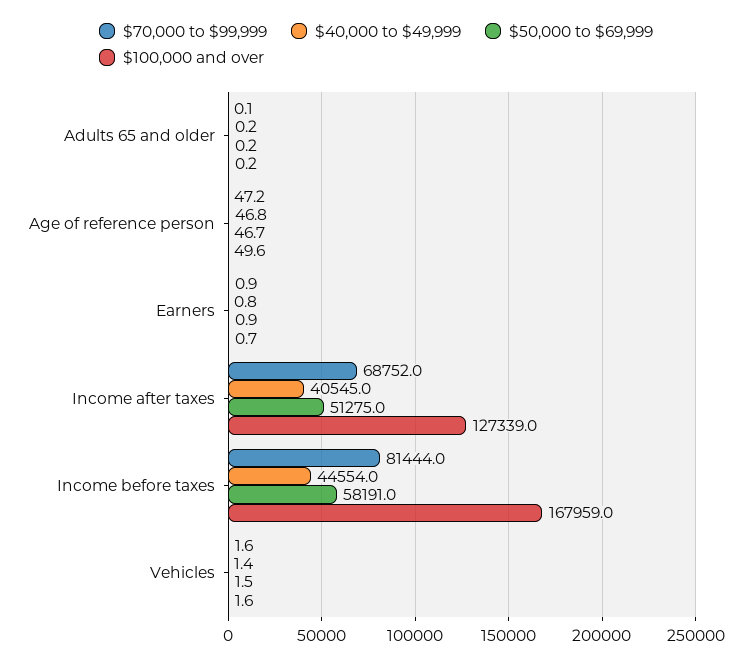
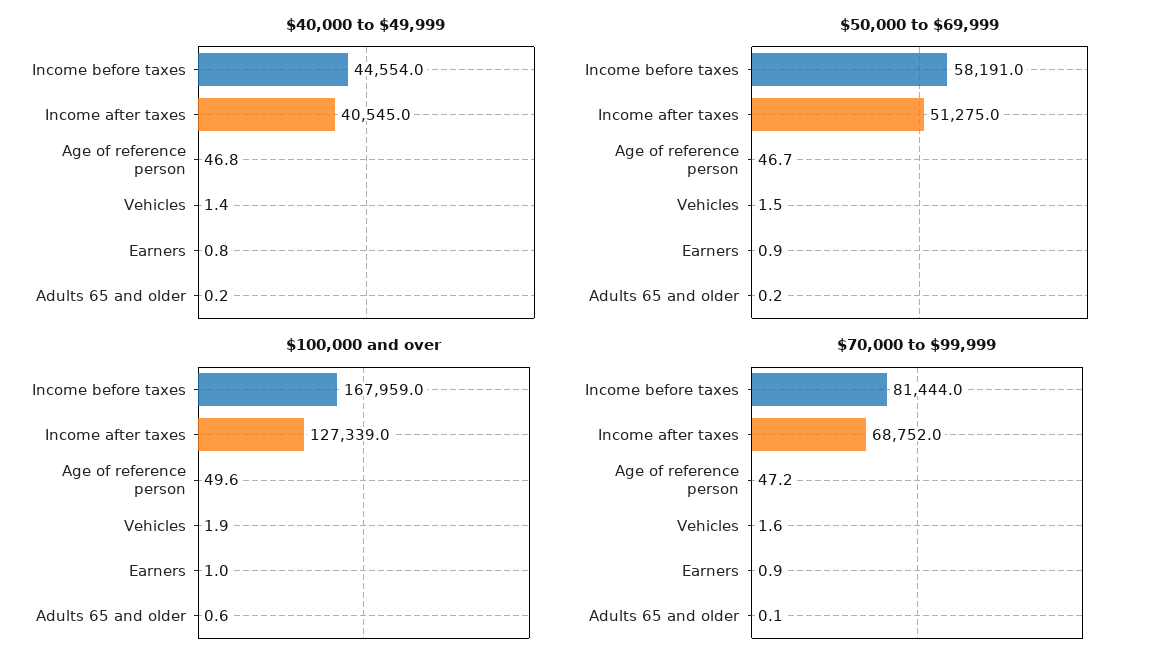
  {
    "$70,000 to $99,999": {
      "Adults 65 and older": 0.1,
      "Age of reference person": 47.2,
      "Earners": 0.9,
      "Income after taxes": 68752,
      "Income before taxes": 81444,
      "Vehicles": 1.6
    },
    "$40,000 to $49,999": {
      "Adults 65 and older": 0.2,
      "Age of reference person": 46.8,
      "Earners": 0.8,
      "Income after taxes": 40545,
      "Income before taxes": 44554,
      "Vehicles": 1.4
    },
    "$50,000 to $69,999": {
      "Adults 65 and older": 0.2,
      "Age of reference person": 46.7,
      "Earners": 0.9,
      "Income after taxes": 51275,
      "Income before taxes": 58191,
      "Vehicles": 1.5
    },
    "$100,000 and over": {
-     "Adults 65 and older": 0.2,
+     "Adults 65 and older": 0.6,
      "Age of reference person": 49.6,
-     "Earners": 0.7,
+     "Earners": 1,
      "Income after taxes": 127339,
      "Income before taxes": 167959,
-     "Vehicles": 1.6
+     "Vehicles": 1.9
    }
  }

